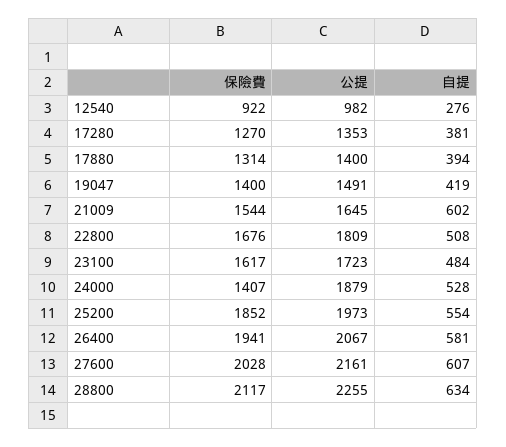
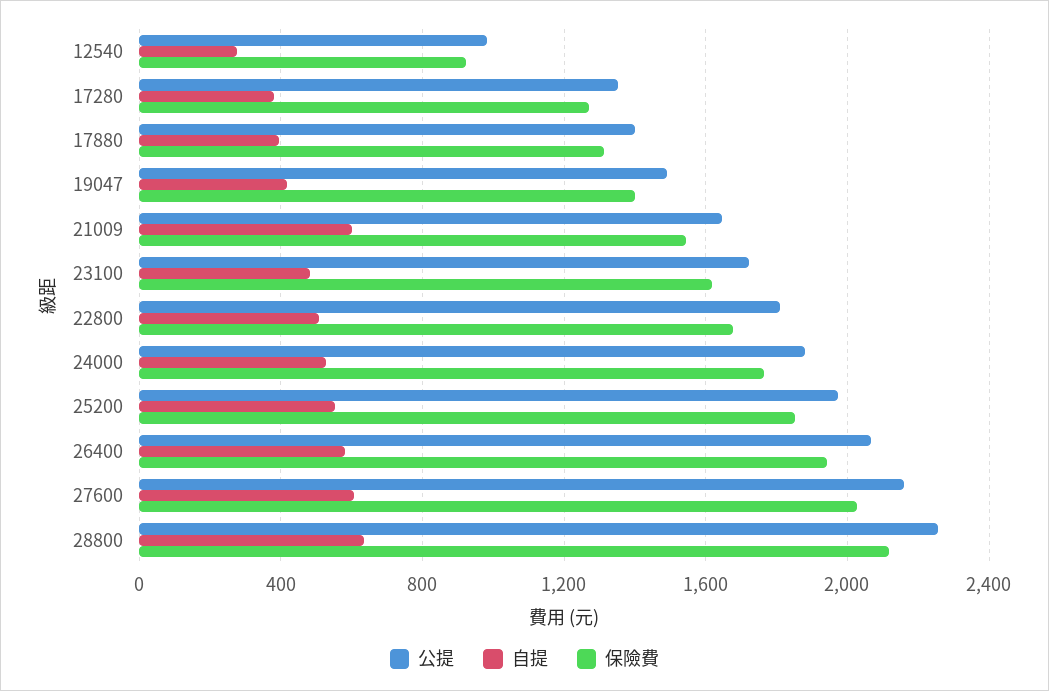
  {
    "保險費": {
      "12540": 922,
      "17280": 1270,
      "17880": 1314,
      "19047": 1400,
      "21009": 1544,
      "22800": 1676,
      "23100": 1617,
-     "24000": 1407,
+     "24000": 1750,
      "25200": 1852,
      "26400": 1941,
      "27600": 2028,
      "28800": 2117
    },
    "公提": {
      "12540": 982,
      "17280": 1353,
      "17880": 1400,
      "19047": 1491,
      "21009": 1645,
      "22800": 1809,
      "23100": 1723,
      "24000": 1879,
      "25200": 1973,
      "26400": 2067,
      "27600": 2161,
      "28800": 2255
    },
    "自提": {
      "12540": 276,
      "17280": 381,
      "17880": 394,
      "19047": 419,
      "21009": 602,
      "22800": 508,
      "23100": 484,
      "24000": 528,
      "25200": 554,
      "26400": 581,
      "27600": 607,
      "28800": 634
    }
  }

